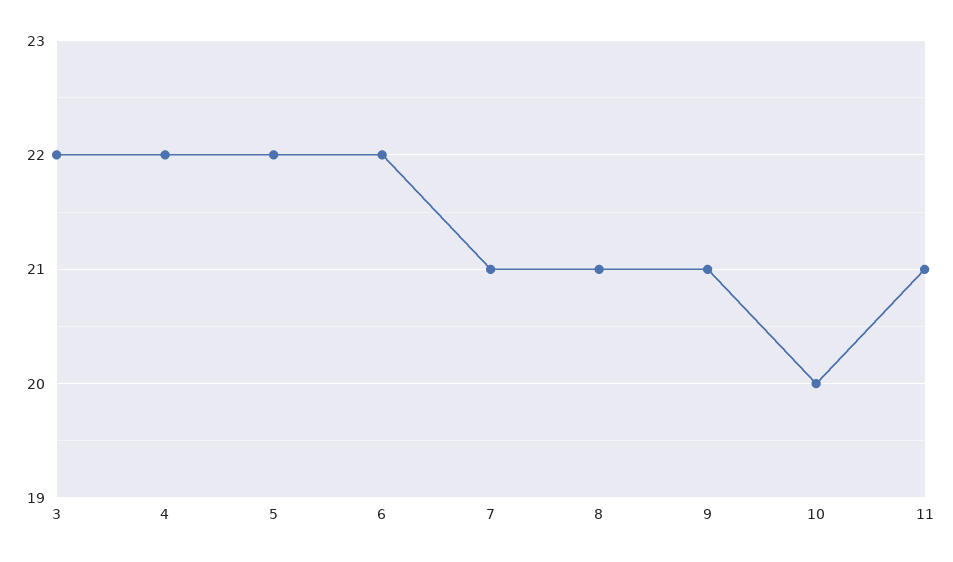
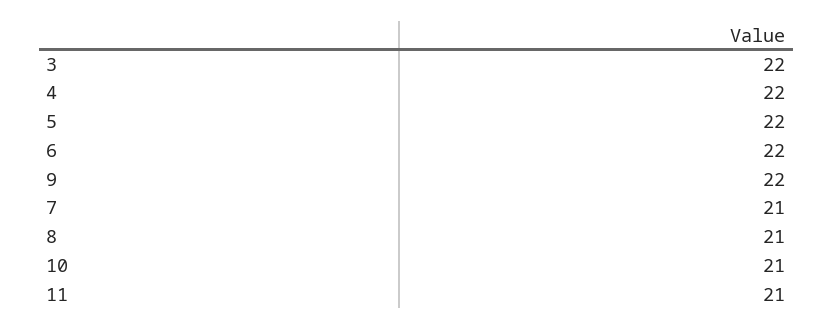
  {
    "3": 22,
    "4": 22,
    "5": 22,
    "6": 22,
    "7": 21,
    "8": 21,
-   "9": 21,
+   "9": 22,
-   "10": 20,
+   "10": 21,
    "11": 21
  }

